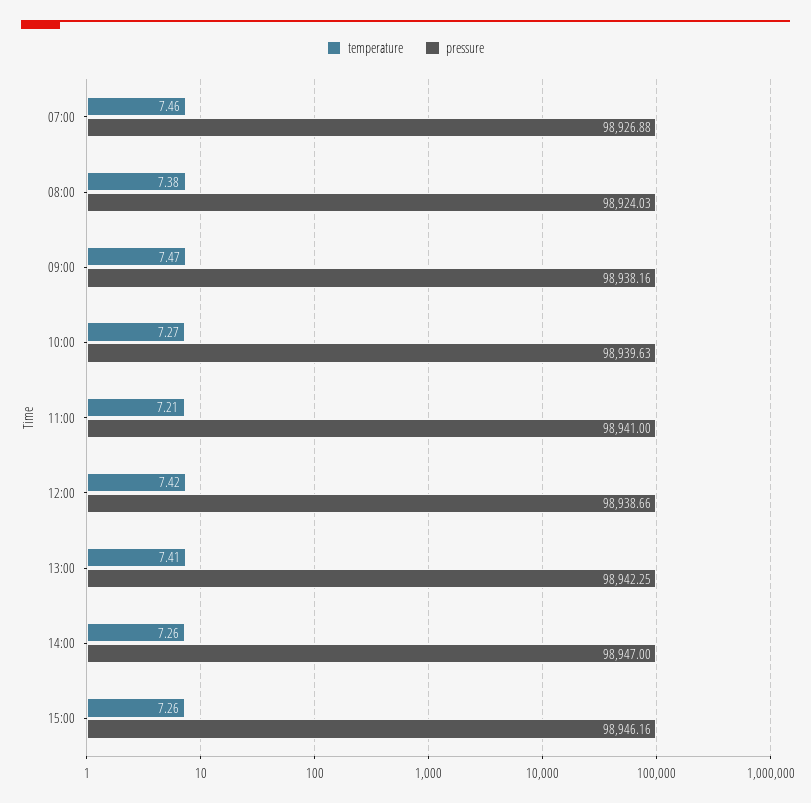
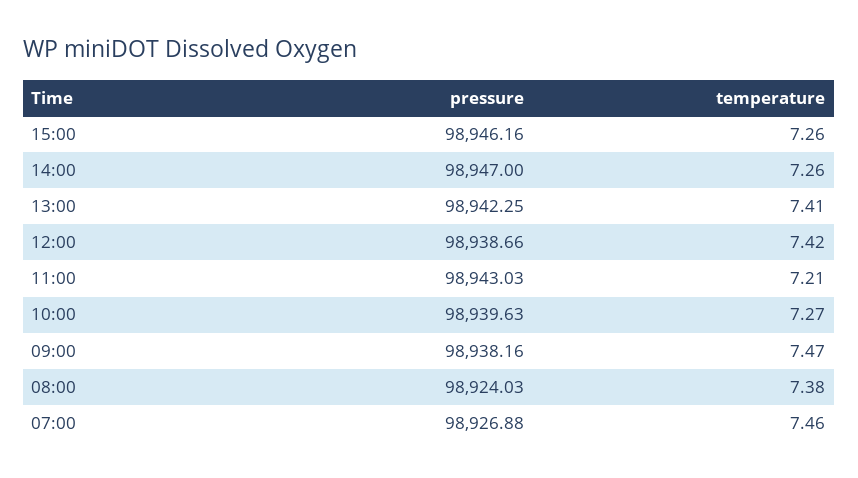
  {
    "temperature": {
      "07:00": 7.46,
      "08:00": 7.38,
      "09:00": 7.47,
      "10:00": 7.27,
      "11:00": 7.21,
      "12:00": 7.42,
      "13:00": 7.41,
      "14:00": 7.26,
      "15:00": 7.26
    },
    "pressure": {
      "07:00": 98926.88,
      "08:00": 98924.03,
      "09:00": 98938.16,
      "10:00": 98939.63,
-     "11:00": 98941,
+     "11:00": 98943.03,
      "12:00": 98938.66,
      "13:00": 98942.25,
      "14:00": 98947,
      "15:00": 98946.16
    }
  }

